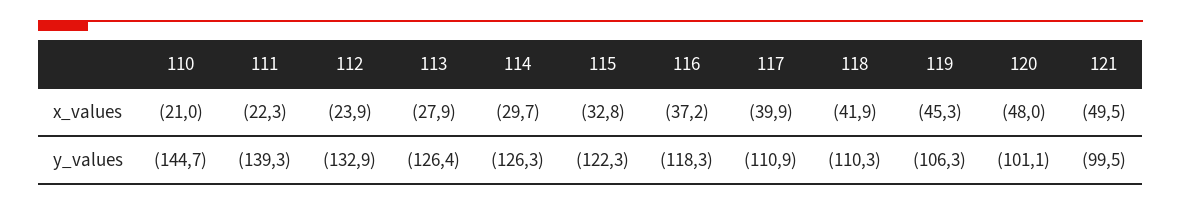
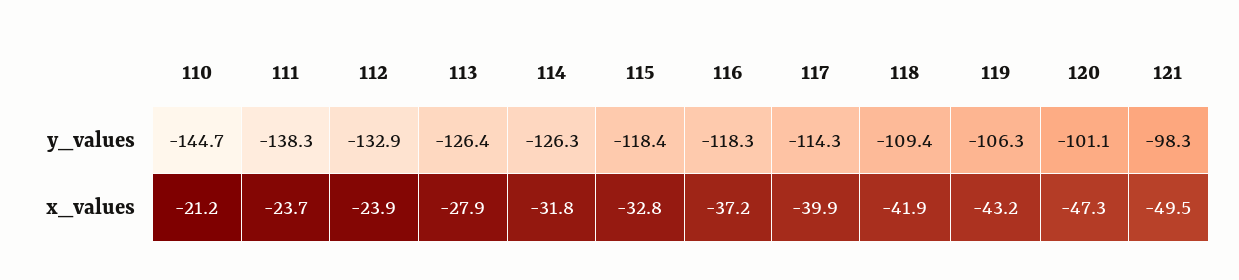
  {
    "110": {
-     "x_values": -21,
+     "x_values": -21.2,
      "y_values": -144.7
    },
    "111": {
-     "x_values": -22.3,
+     "x_values": -23.7,
-     "y_values": -139.3
+     "y_values": -138.3
    },
    "112": {
      "x_values": -23.9,
      "y_values": -132.9
    },
    "113": {
      "x_values": -27.9,
      "y_values": -126.4
    },
    "114": {
-     "x_values": -29.7,
+     "x_values": -31.8,
      "y_values": -126.3
    },
    "115": {
      "x_values": -32.8,
-     "y_values": -122.3
+     "y_values": -118.4
    },
    "116": {
      "x_values": -37.2,
      "y_values": -118.3
    },
    "117": {
      "x_values": -39.9,
-     "y_values": -110.9
+     "y_values": -114.3
    },
    "118": {
      "x_values": -41.9,
-     "y_values": -110.3
+     "y_values": -109.4
    },
    "119": {
-     "x_values": -45.3,
+     "x_values": -43.2,
      "y_values": -106.3
    },
    "120": {
-     "x_values": -48,
+     "x_values": -47.3,
      "y_values": -101.1
    },
    "121": {
      "x_values": -49.5,
-     "y_values": -99.5
+     "y_values": -98.3
    }
  }

